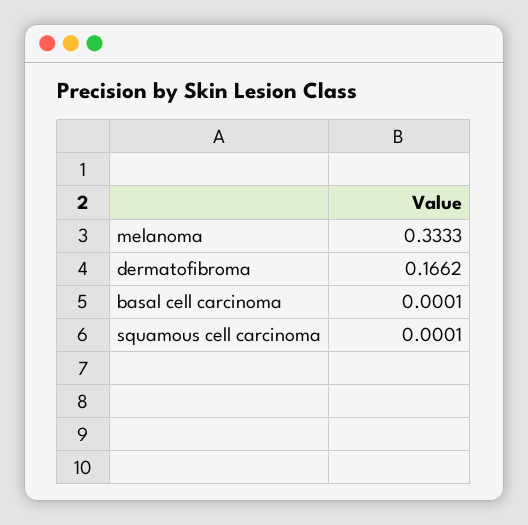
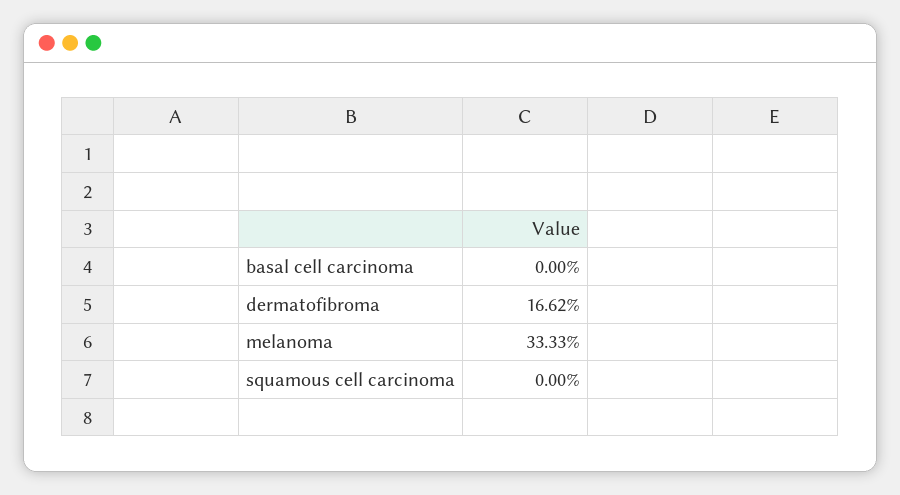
  {
    "melanoma": 0.3333,
    "dermatofibroma": 0.1662,
-   "basal cell carcinoma": 0.0001,
+   "basal cell carcinoma": 0,
-   "squamous cell carcinoma": 0.0001
+   "squamous cell carcinoma": 0
  }

